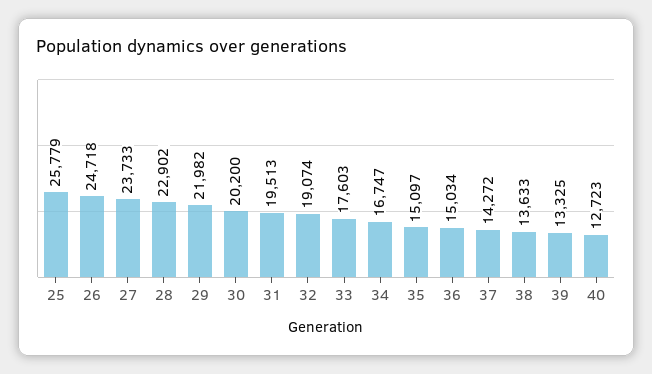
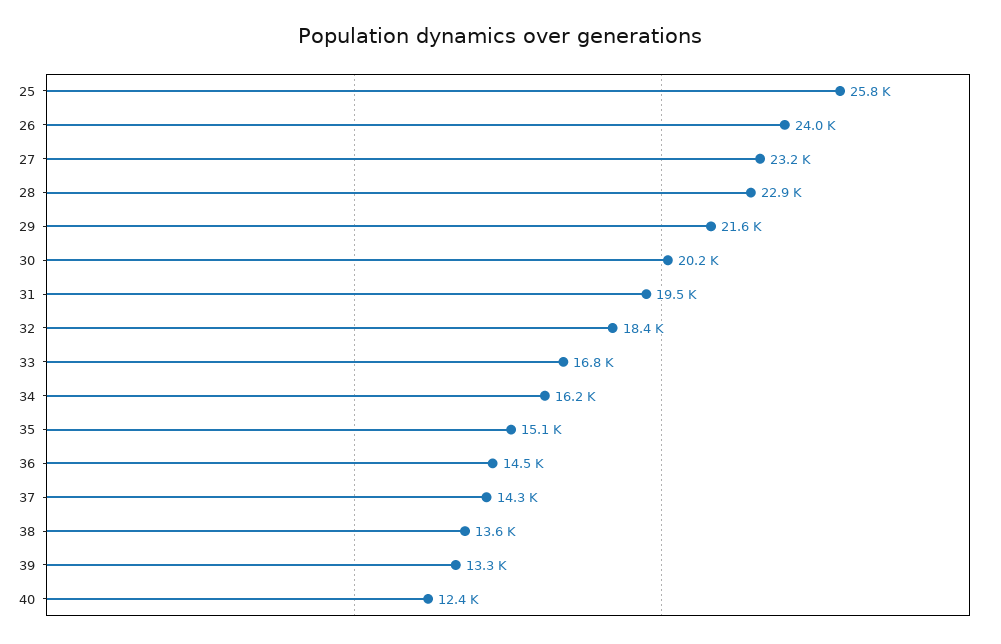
  {
    "25": 25779,
-   "26": 24718,
+   "26": 24000,
-   "27": 23733,
+   "27": 23200,
    "28": 22902,
-   "29": 21982,
+   "29": 21600,
    "30": 20200,
    "31": 19513,
-   "32": 19074,
+   "32": 18400,
-   "33": 17603,
+   "33": 16800,
-   "34": 16747,
+   "34": 16200,
    "35": 15097,
-   "36": 15034,
+   "36": 14500,
    "37": 14272,
    "38": 13633,
    "39": 13325,
-   "40": 12723
+   "40": 12400
  }

